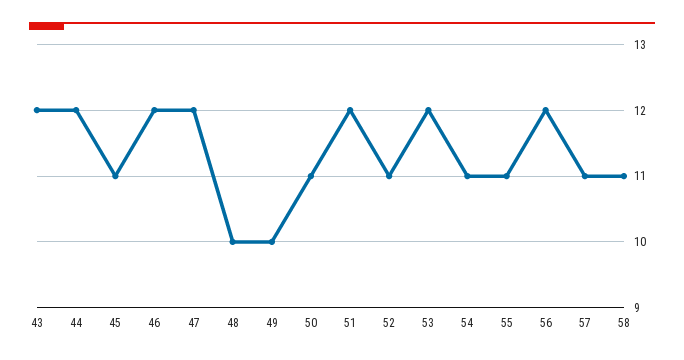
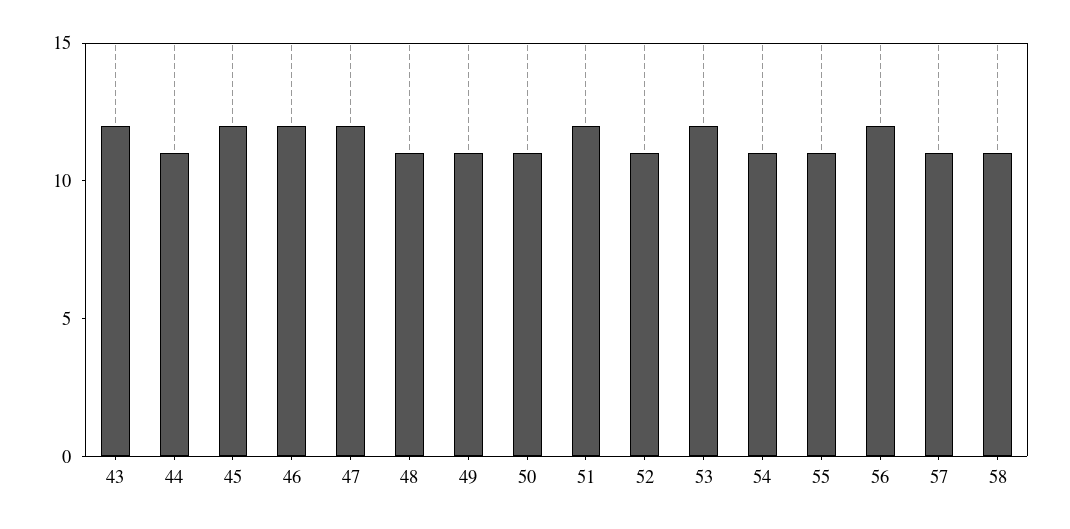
  {
    "43": 12,
-   "44": 12,
+   "44": 11,
-   "45": 11,
+   "45": 12,
    "46": 12,
    "47": 12,
-   "48": 10,
+   "48": 11,
-   "49": 10,
+   "49": 11,
    "50": 11,
    "51": 12,
    "52": 11,
    "53": 12,
    "54": 11,
    "55": 11,
    "56": 12,
    "57": 11,
    "58": 11
  }

